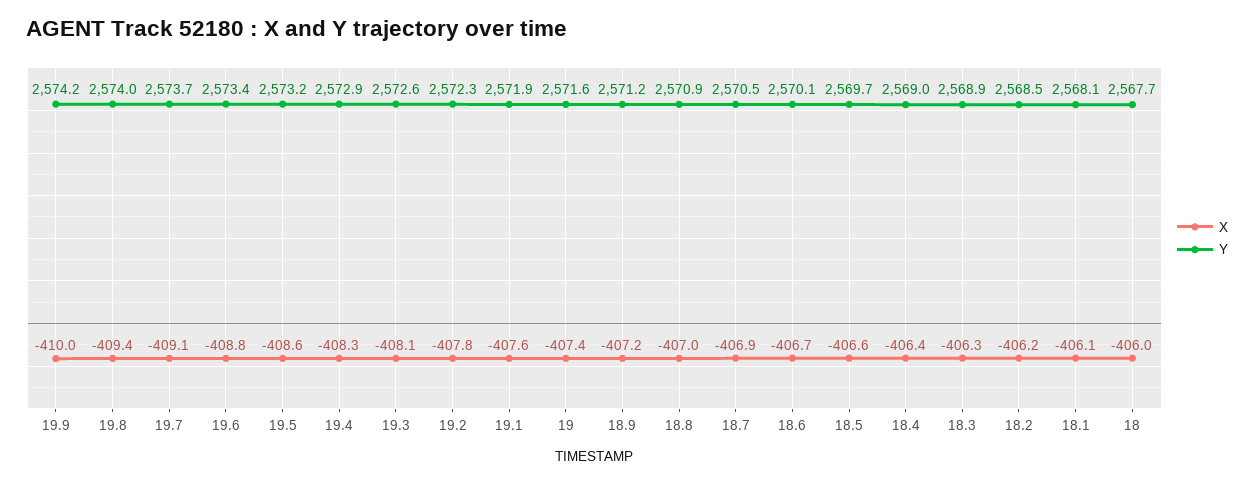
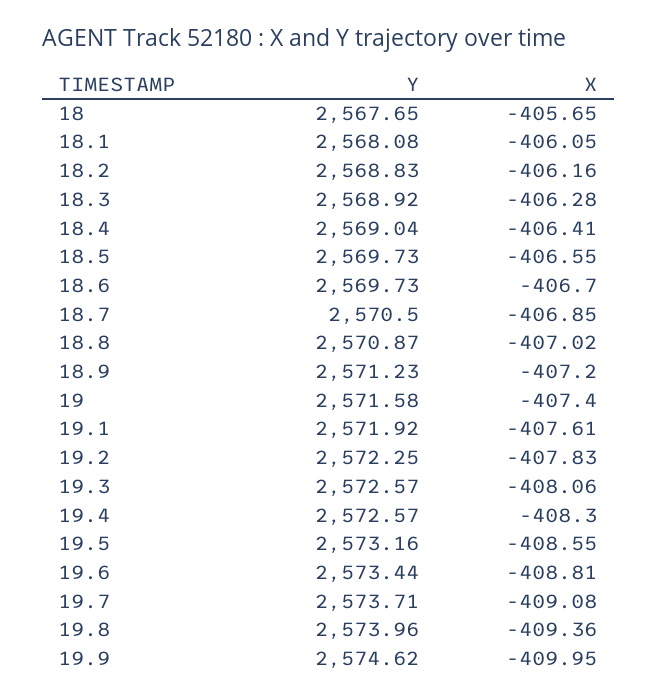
  {
    "X": {
      "19.9": -409.95,
      "19.8": -409.36,
      "19.7": -409.08,
      "19.6": -408.81,
      "19.5": -408.55,
      "19.4": -408.3,
      "19.3": -408.06,
      "19.2": -407.83,
      "19.1": -407.61,
      "19": -407.4,
      "18.9": -407.2,
      "18.8": -407.02,
      "18.7": -406.85,
      "18.6": -406.7,
      "18.5": -406.55,
      "18.4": -406.41,
      "18.3": -406.28,
      "18.2": -406.16,
      "18.1": -406.05,
-     "18": -406
+     "18": -405.65
    },
    "Y": {
-     "19.9": 2574.2,
+     "19.9": 2574.62,
      "19.8": 2573.96,
      "19.7": 2573.71,
      "19.6": 2573.44,
      "19.5": 2573.16,
-     "19.4": 2572.9,
+     "19.4": 2572.57,
      "19.3": 2572.57,
      "19.2": 2572.25,
      "19.1": 2571.92,
      "19": 2571.58,
      "18.9": 2571.23,
      "18.8": 2570.87,
      "18.7": 2570.5,
-     "18.6": 2570.1,
+     "18.6": 2569.73,
      "18.5": 2569.73,
      "18.4": 2569.04,
      "18.3": 2568.92,
-     "18.2": 2568.5,
+     "18.2": 2568.83,
      "18.1": 2568.08,
      "18": 2567.65
    }
  }

